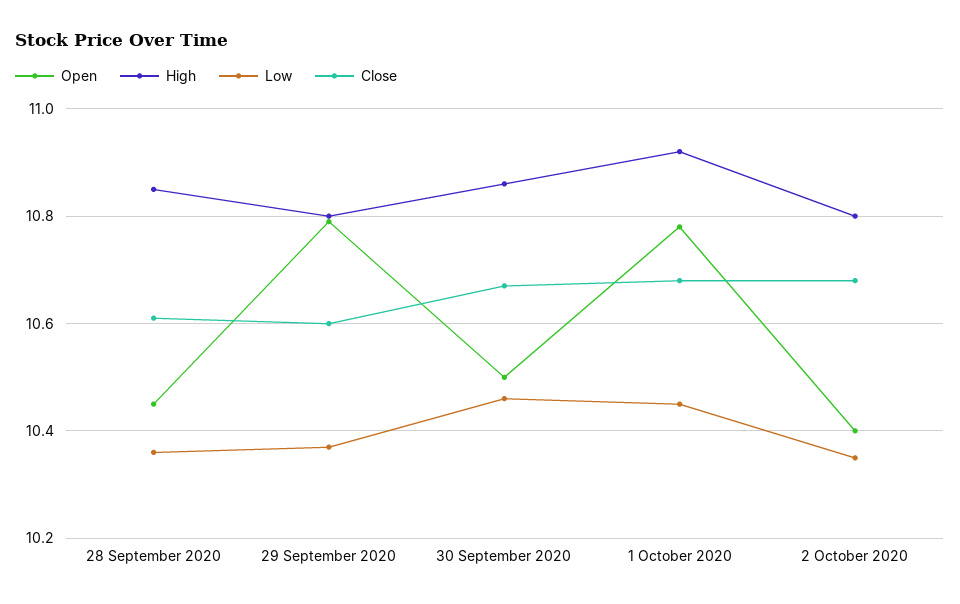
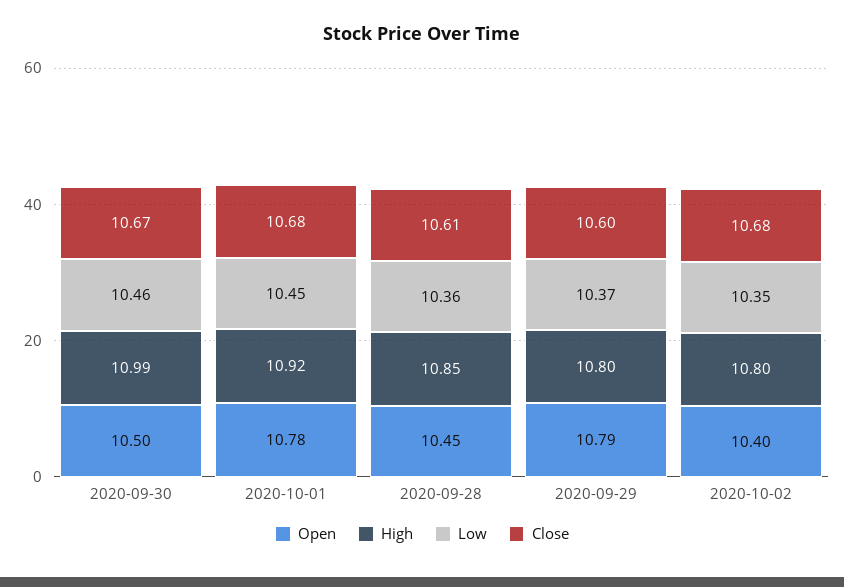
  {
    "Open": {
      "28 September 2020": 10.45,
      "29 September 2020": 10.79,
      "30 September 2020": 10.5,
      "1 October 2020": 10.78,
      "2 October 2020": 10.4
    },
    "High": {
      "28 September 2020": 10.85,
      "29 September 2020": 10.8,
-     "30 September 2020": 10.85,
+     "30 September 2020": 10.99,
      "1 October 2020": 10.92,
      "2 October 2020": 10.8
    },
    "Low": {
      "28 September 2020": 10.36,
      "29 September 2020": 10.37,
      "30 September 2020": 10.46,
      "1 October 2020": 10.45,
      "2 October 2020": 10.35
    },
    "Close": {
      "28 September 2020": 10.61,
      "29 September 2020": 10.6,
      "30 September 2020": 10.67,
      "1 October 2020": 10.68,
      "2 October 2020": 10.68
    }
  }

